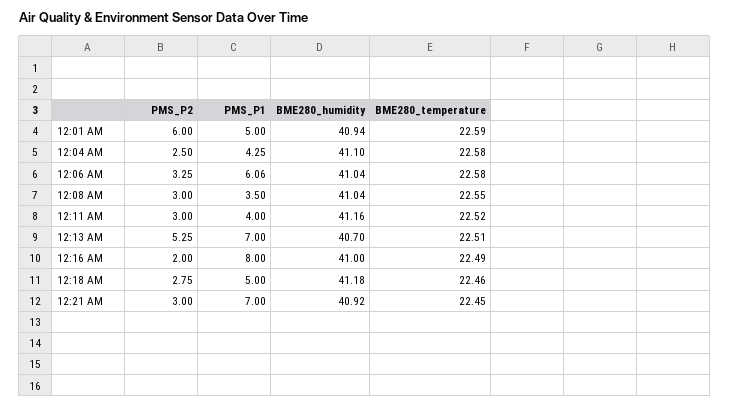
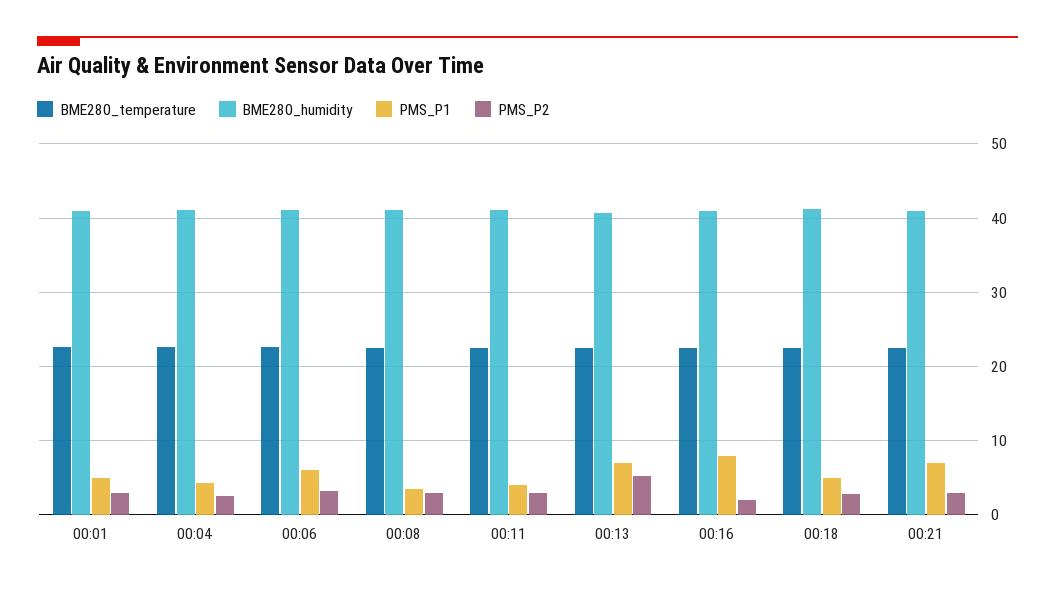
  {
    "PMS_P2": {
-     "12:01 AM": 6,
+     "12:01 AM": 3,
      "12:04 AM": 2.5,
      "12:06 AM": 3.25,
      "12:08 AM": 3,
      "12:11 AM": 3,
      "12:13 AM": 5.25,
      "12:16 AM": 2,
      "12:18 AM": 2.75,
      "12:21 AM": 3
    },
    "PMS_P1": {
      "12:01 AM": 5,
      "12:04 AM": 4.25,
      "12:06 AM": 6.06,
      "12:08 AM": 3.5,
      "12:11 AM": 4,
      "12:13 AM": 7,
      "12:16 AM": 8,
      "12:18 AM": 5,
      "12:21 AM": 7
    },
    "BME280_humidity": {
      "12:01 AM": 40.94,
      "12:04 AM": 41.1,
      "12:06 AM": 41.04,
      "12:08 AM": 41.04,
      "12:11 AM": 41.16,
      "12:13 AM": 40.7,
      "12:16 AM": 41,
      "12:18 AM": 41.18,
      "12:21 AM": 40.92
    },
    "BME280_temperature": {
      "12:01 AM": 22.59,
      "12:04 AM": 22.58,
      "12:06 AM": 22.58,
      "12:08 AM": 22.55,
      "12:11 AM": 22.52,
      "12:13 AM": 22.51,
      "12:16 AM": 22.49,
      "12:18 AM": 22.46,
      "12:21 AM": 22.45
    }
  }

